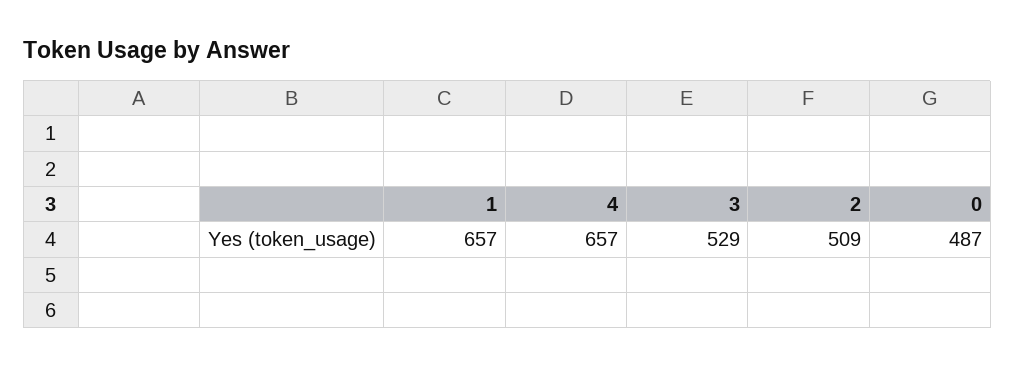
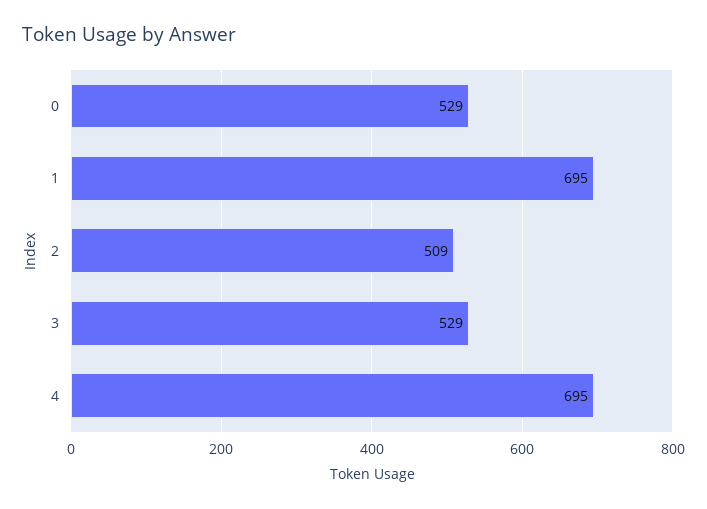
  {
-   "1": 657,
+   "1": 695,
-   "4": 657,
+   "4": 695,
    "3": 529,
    "2": 509,
-   "0": 487
+   "0": 529
  }

